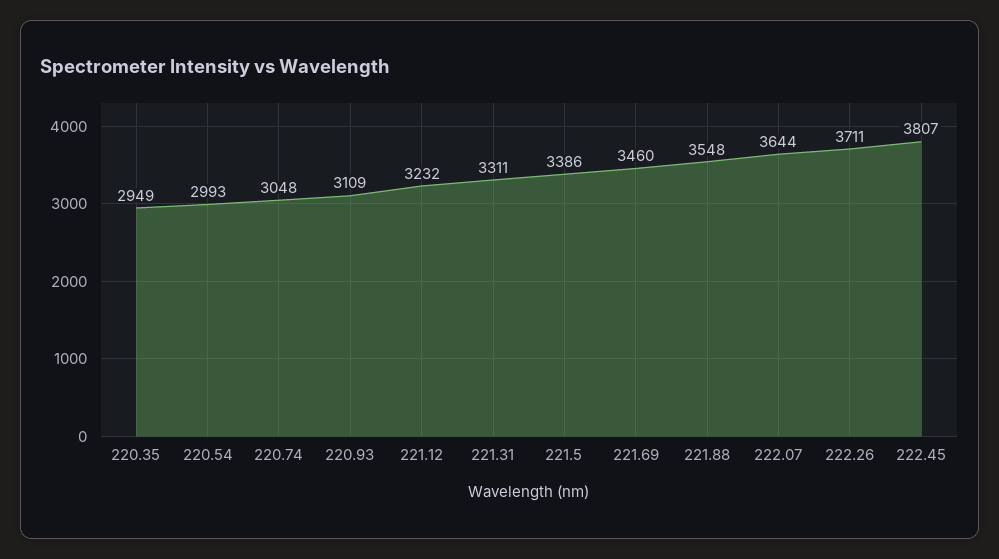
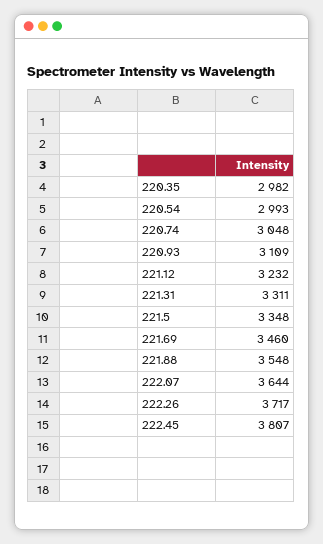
  {
-   "220.35": 2949,
+   "220.35": 2982,
    "220.54": 2993,
    "220.74": 3048,
    "220.93": 3109,
    "221.12": 3232,
    "221.31": 3311,
-   "221.5": 3386,
+   "221.5": 3348,
    "221.69": 3460,
    "221.88": 3548,
    "222.07": 3644,
-   "222.26": 3711,
+   "222.26": 3717,
    "222.45": 3807
  }

